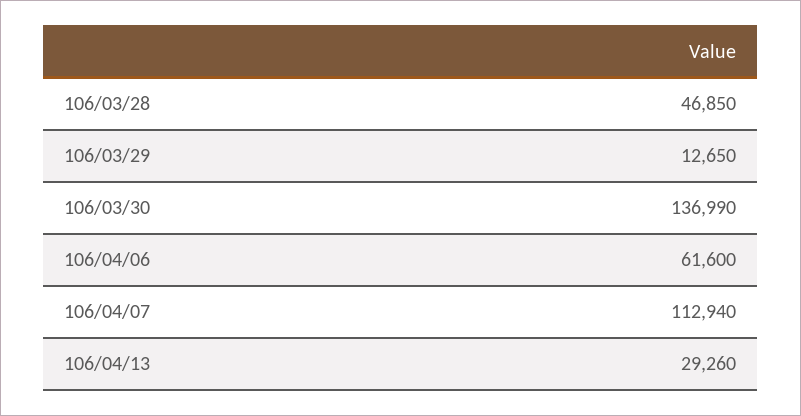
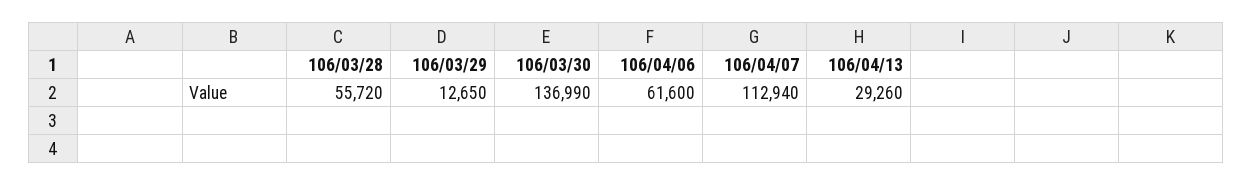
  {
-   "106/03/28": 46850,
+   "106/03/28": 55720,
    "106/03/29": 12650,
    "106/03/30": 136990,
    "106/04/06": 61600,
    "106/04/07": 112940,
    "106/04/13": 29260
  }

